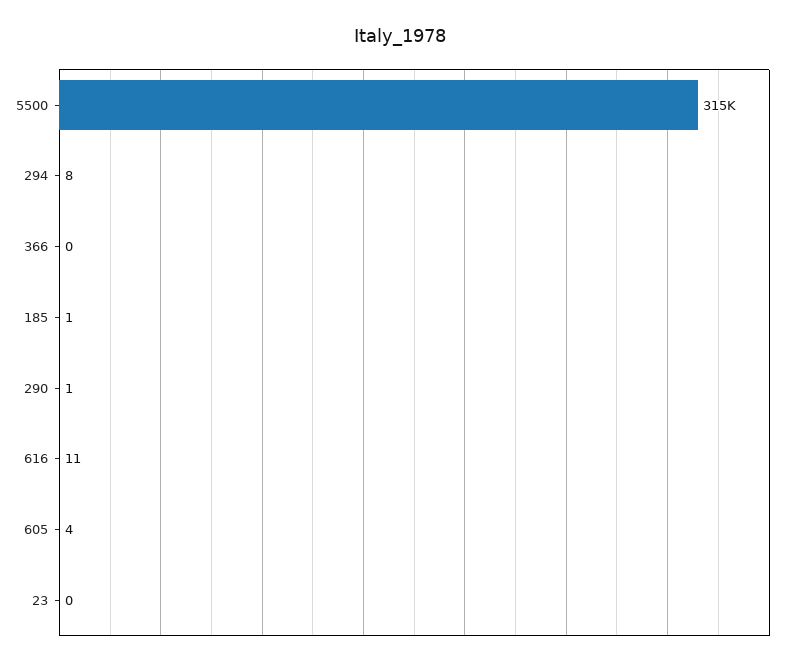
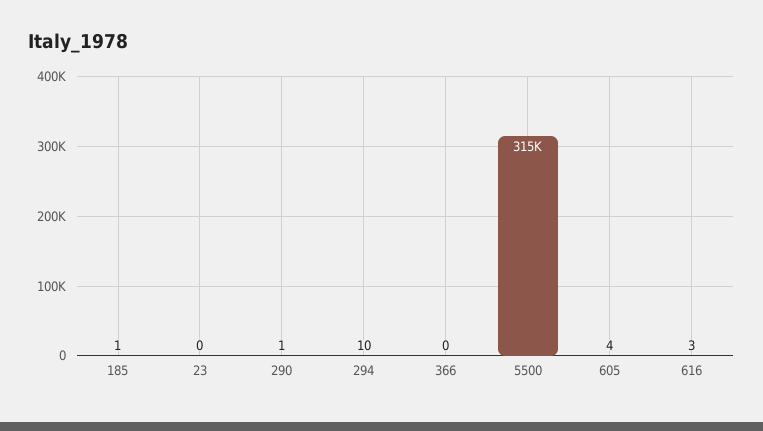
  {
    "5500": 315000,
-   "294": 8,
+   "294": 10,
    "366": 0,
    "185": 1,
    "290": 1,
-   "616": 11,
+   "616": 3,
    "605": 4,
    "23": 0
  }

